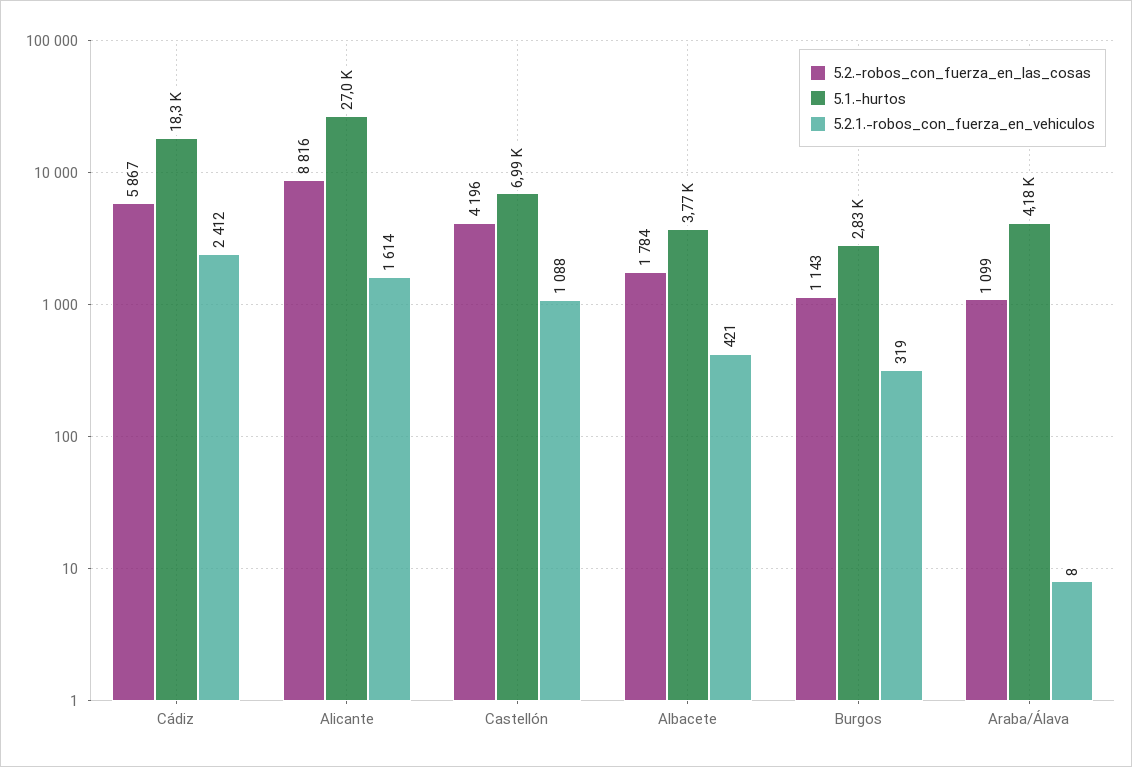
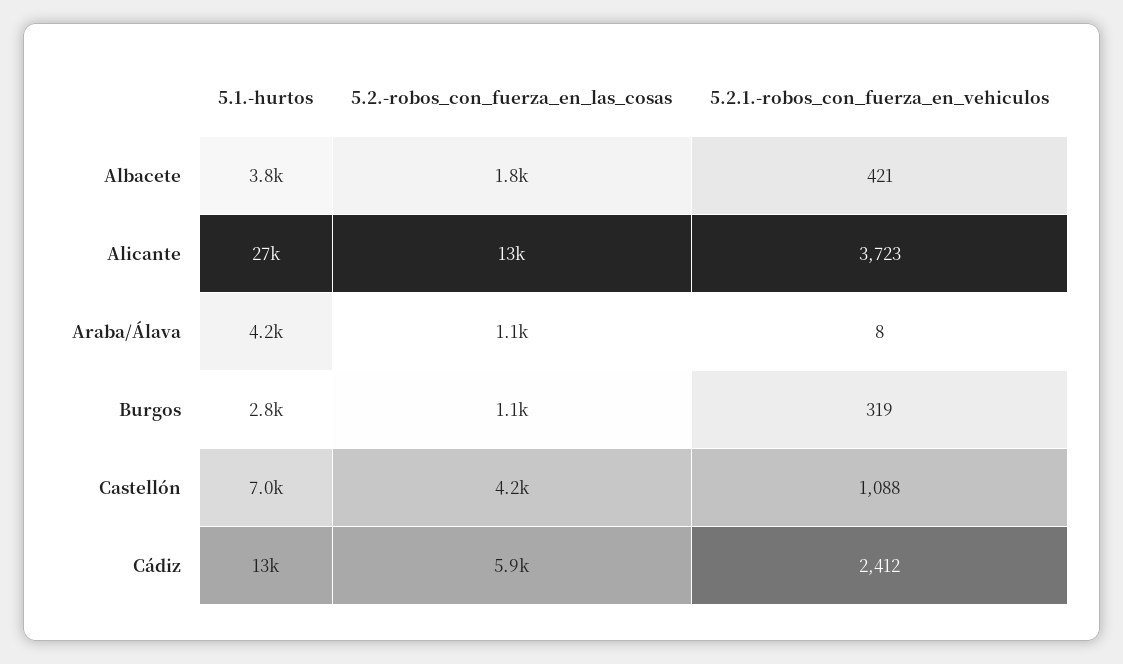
  {
    "5.2.-robos_con_fuerza_en_las_cosas": {
      "Cádiz": 5867,
-     "Alicante": 8816,
+     "Alicante": 13000,
      "Castellón": 4196,
      "Albacete": 1784,
      "Burgos": 1143,
      "Araba/Álava": 1099
    },
    "5.1.-hurtos": {
-     "Cádiz": 18300,
+     "Cádiz": 13000,
      "Alicante": 27000,
      "Castellón": 6990,
      "Albacete": 3770,
      "Burgos": 2830,
      "Araba/Álava": 4180
    },
    "5.2.1.-robos_con_fuerza_en_vehiculos": {
      "Cádiz": 2412,
-     "Alicante": 1614,
+     "Alicante": 3723,
      "Castellón": 1088,
      "Albacete": 421,
      "Burgos": 319,
      "Araba/Álava": 8
    }
  }

